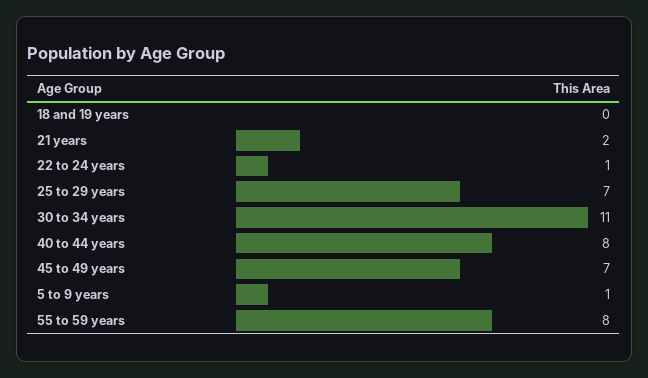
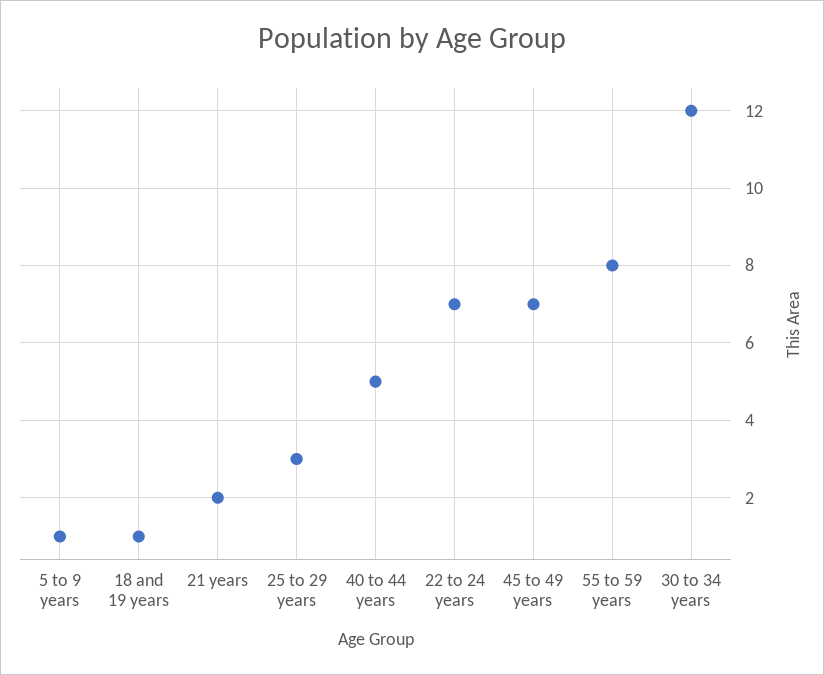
  {
-   "18 and 19 years": 0,
+   "18 and 19 years": 1,
    "21 years": 2,
-   "22 to 24 years": 1,
+   "22 to 24 years": 7,
-   "25 to 29 years": 7,
+   "25 to 29 years": 3,
-   "30 to 34 years": 11,
+   "30 to 34 years": 12,
-   "40 to 44 years": 8,
+   "40 to 44 years": 5,
    "45 to 49 years": 7,
    "5 to 9 years": 1,
    "55 to 59 years": 8
  }

